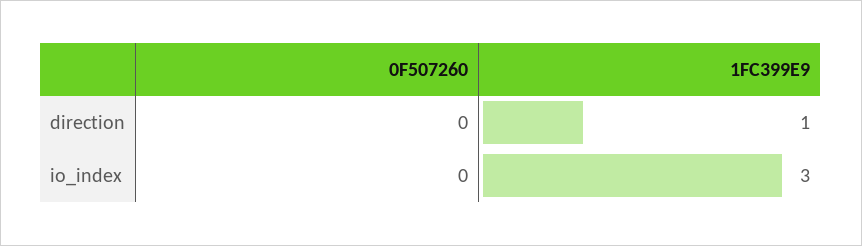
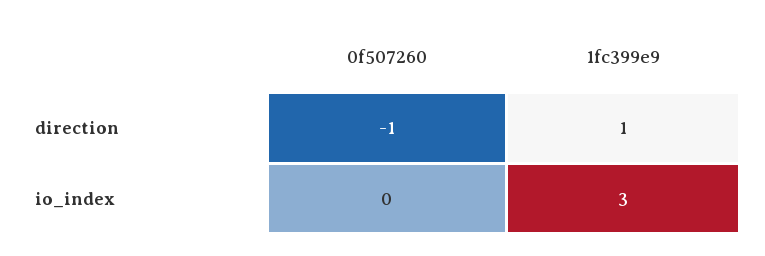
  {
    "0F507260": {
-     "direction": 0,
+     "direction": -1,
      "io_index": 0
    },
    "1FC399E9": {
      "direction": 1,
      "io_index": 3
    }
  }

